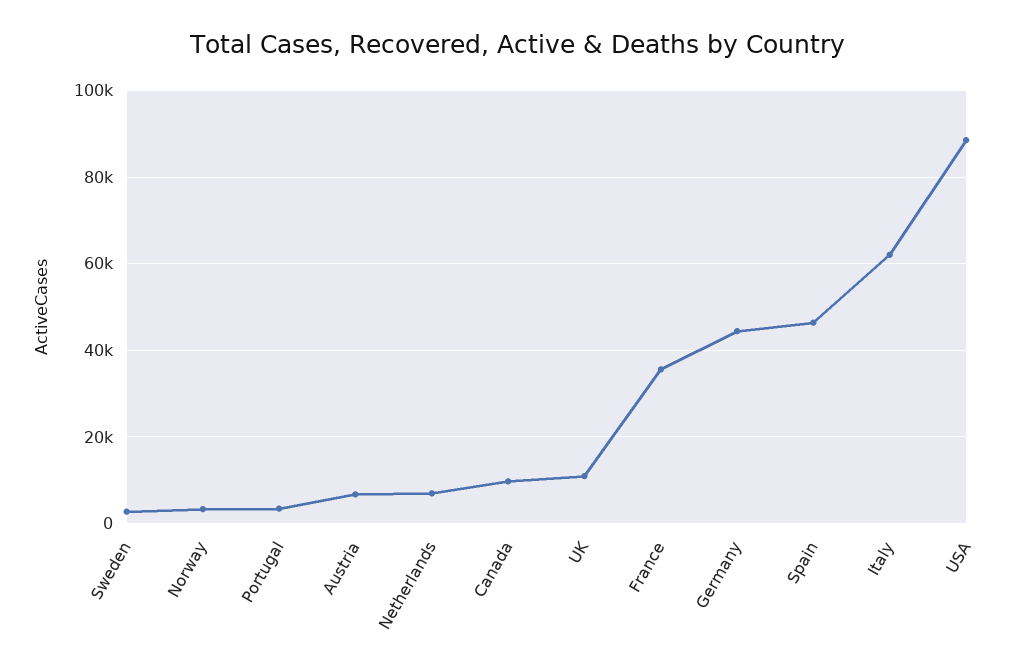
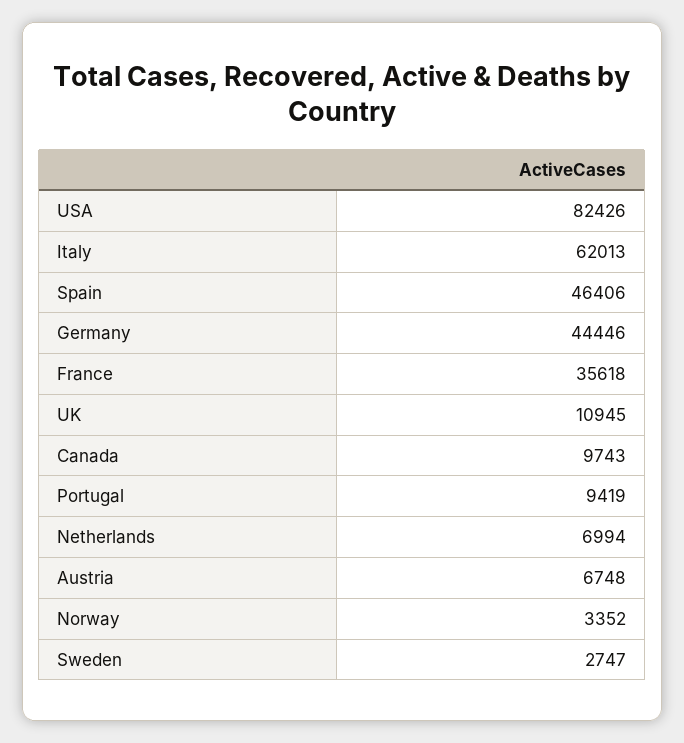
  {
    "Sweden": 2747,
    "Norway": 3352,
-   "Portugal": 4000,
+   "Portugal": 9419,
    "Austria": 6748,
    "Netherlands": 6994,
    "Canada": 9743,
    "UK": 10945,
    "France": 35618,
    "Germany": 44446,
    "Spain": 46406,
    "Italy": 62013,
-   "USA": 88000
+   "USA": 82426
  }

